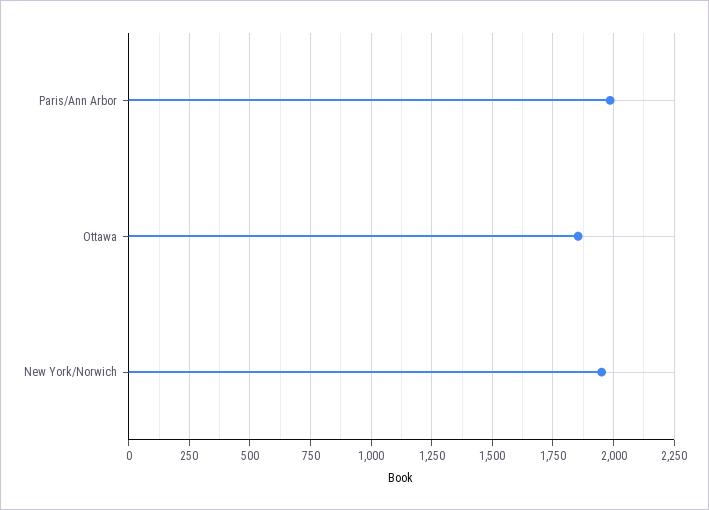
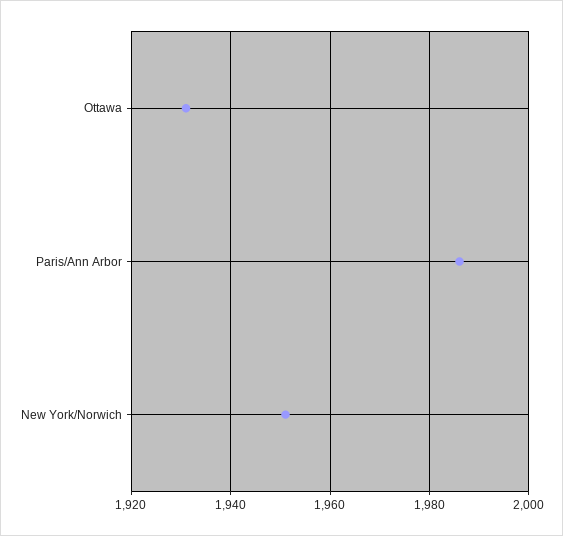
  {
    "Paris/Ann Arbor": 1985,
-   "Ottawa": 1850,
+   "Ottawa": 1930,
    "New York/Norwich": 1950
  }

